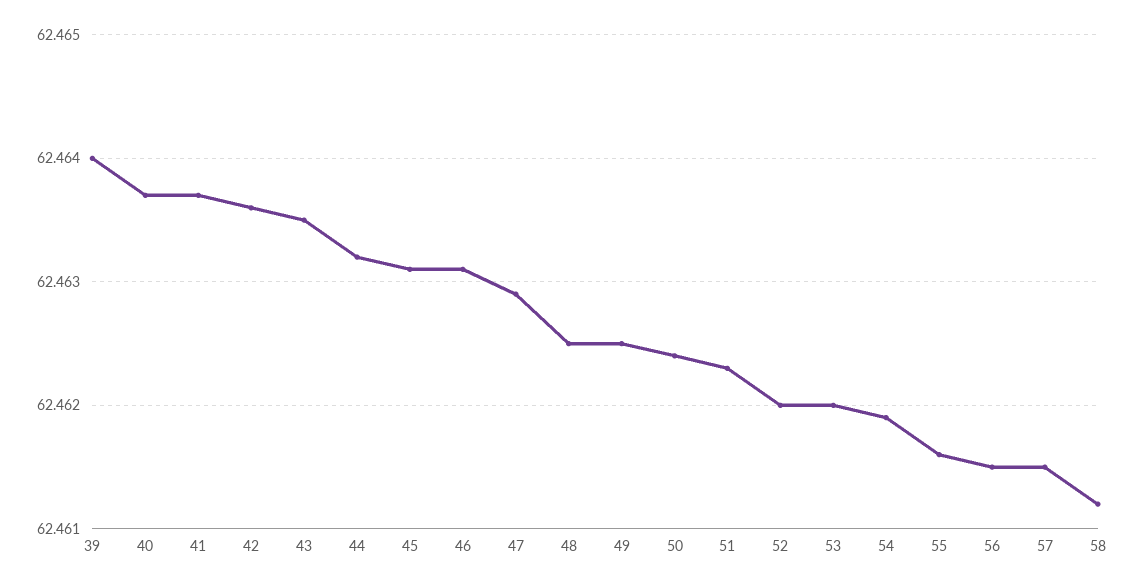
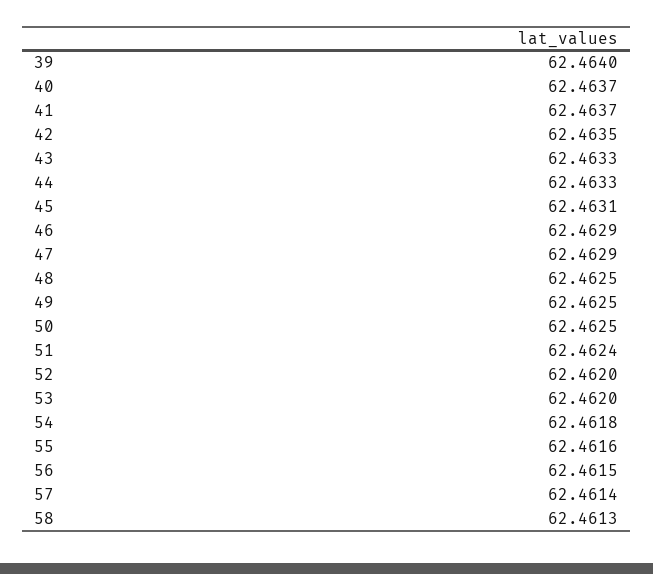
  {
    "39": 62.464,
    "40": 62.4637,
    "41": 62.4637,
-   "42": 62.4636,
+   "42": 62.4635,
-   "43": 62.4635,
+   "43": 62.4633,
-   "44": 62.4632,
+   "44": 62.4633,
    "45": 62.4631,
-   "46": 62.4631,
+   "46": 62.4629,
    "47": 62.4629,
    "48": 62.4625,
    "49": 62.4625,
-   "50": 62.4624,
+   "50": 62.4625,
-   "51": 62.4623,
+   "51": 62.4624,
    "52": 62.462,
    "53": 62.462,
-   "54": 62.4619,
+   "54": 62.4618,
    "55": 62.4616,
    "56": 62.4615,
-   "57": 62.4615,
+   "57": 62.4614,
-   "58": 62.4612
+   "58": 62.4613
  }

